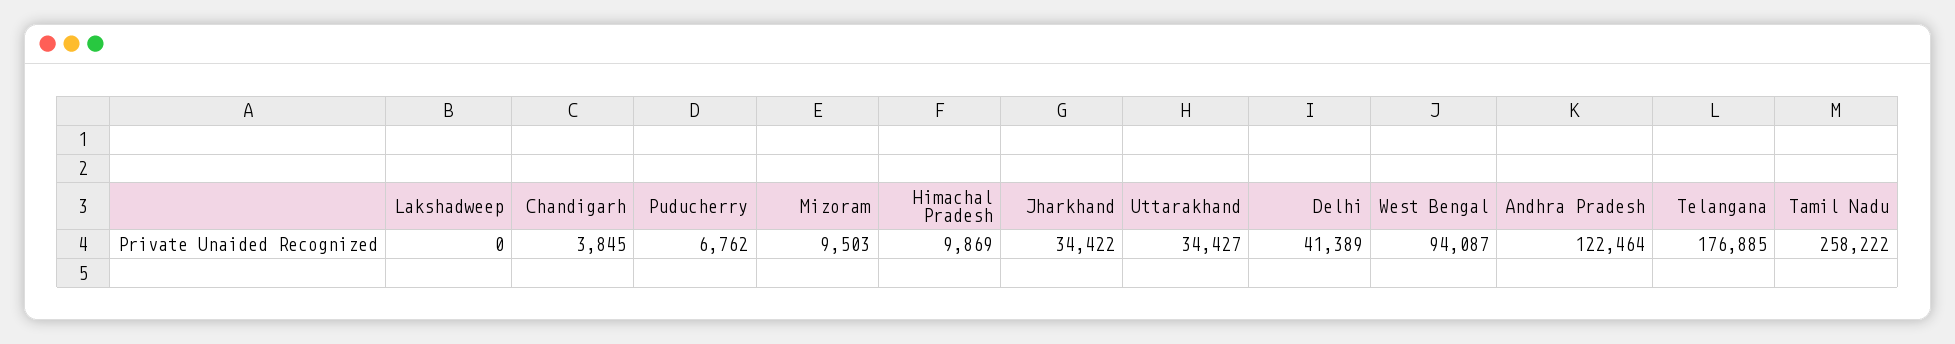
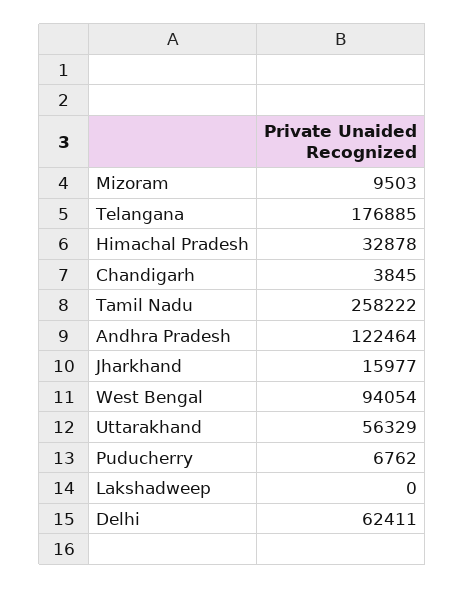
  {
    "Lakshadweep": 0,
    "Chandigarh": 3845,
    "Puducherry": 6762,
    "Mizoram": 9503,
-   "Himachal Pradesh": 9869,
+   "Himachal Pradesh": 32878,
-   "Jharkhand": 34422,
+   "Jharkhand": 15977,
-   "Uttarakhand": 34427,
+   "Uttarakhand": 56329,
-   "Delhi": 41389,
+   "Delhi": 62411,
-   "West Bengal": 94087,
+   "West Bengal": 94054,
    "Andhra Pradesh": 122464,
    "Telangana": 176885,
    "Tamil Nadu": 258222
  }

